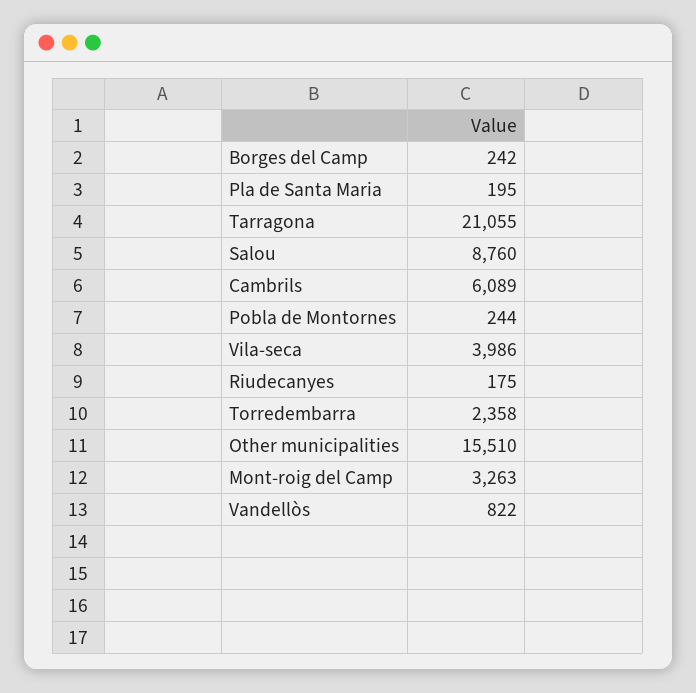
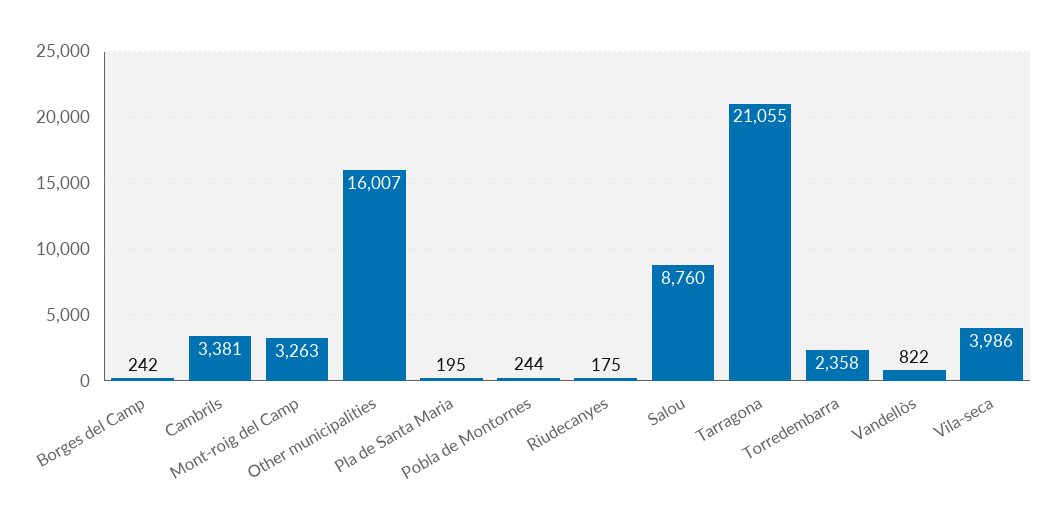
  {
    "Borges del Camp": 242,
    "Pla de Santa Maria": 195,
    "Tarragona": 21055,
    "Salou": 8760,
-   "Cambrils": 6089,
+   "Cambrils": 3381,
    "Pobla de Montornes": 244,
    "Vila-seca": 3986,
    "Riudecanyes": 175,
    "Torredembarra": 2358,
-   "Other municipalities": 15510,
+   "Other municipalities": 16007,
    "Mont-roig del Camp": 3263,
    "Vandellòs": 822
  }

